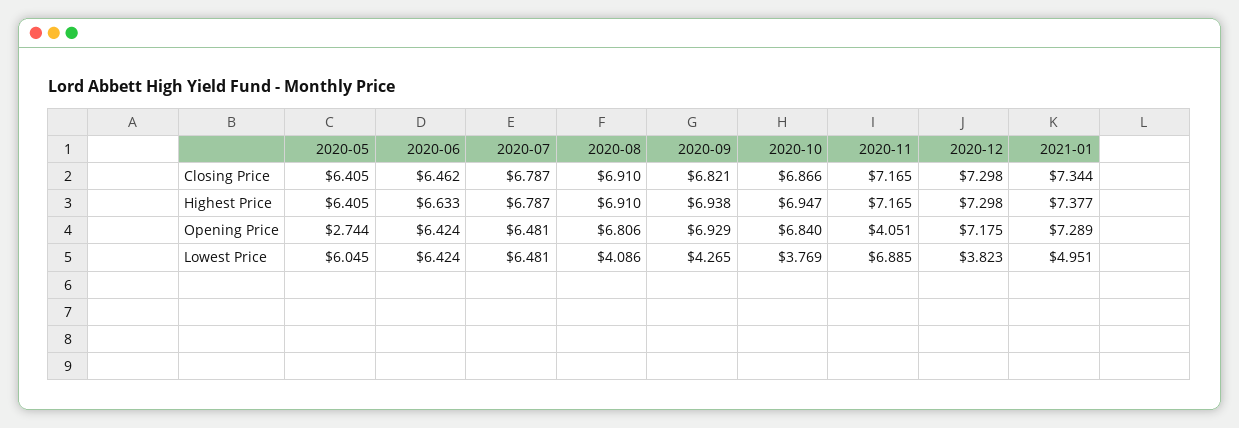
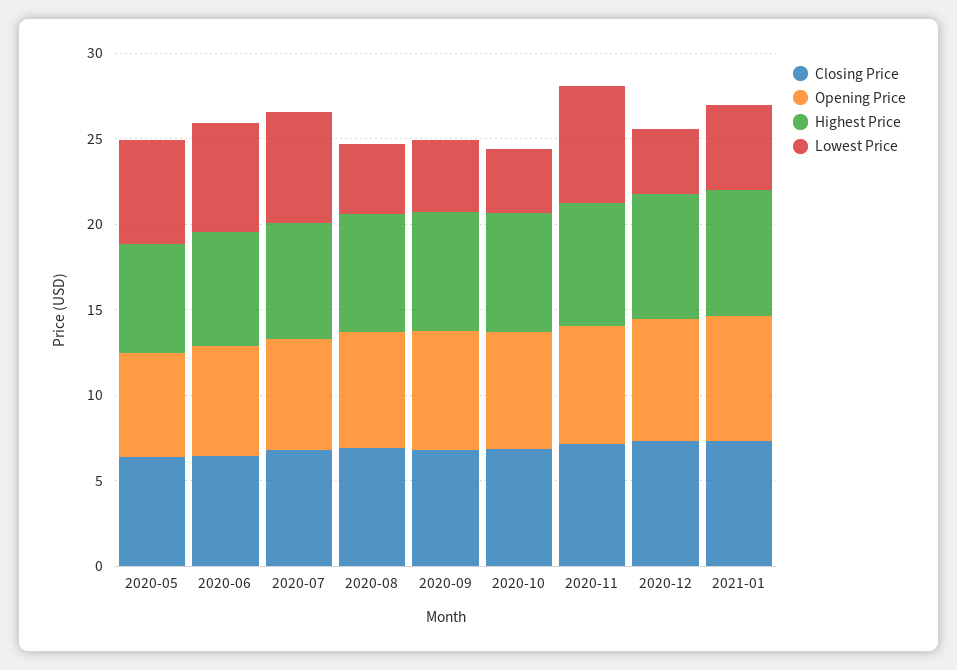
  {
    "Closing Price": {
      "2020-05": 6.405,
      "2020-06": 6.462,
      "2020-07": 6.787,
      "2020-08": 6.91,
      "2020-09": 6.821,
      "2020-10": 6.866,
      "2020-11": 7.165,
      "2020-12": 7.298,
      "2021-01": 7.344
    },
    "Highest Price": {
      "2020-05": 6.405,
      "2020-06": 6.633,
      "2020-07": 6.787,
      "2020-08": 6.91,
      "2020-09": 6.938,
      "2020-10": 6.947,
      "2020-11": 7.165,
      "2020-12": 7.298,
      "2021-01": 7.377
    },
    "Opening Price": {
-     "2020-05": 2.744,
+     "2020-05": 6,
      "2020-06": 6.424,
      "2020-07": 6.481,
      "2020-08": 6.806,
      "2020-09": 6.929,
      "2020-10": 6.84,
-     "2020-11": 4.051,
+     "2020-11": 7,
      "2020-12": 7.175,
      "2021-01": 7.289
    },
    "Lowest Price": {
      "2020-05": 6.045,
      "2020-06": 6.424,
      "2020-07": 6.481,
      "2020-08": 4.086,
      "2020-09": 4.265,
      "2020-10": 3.769,
      "2020-11": 6.885,
      "2020-12": 3.823,
      "2021-01": 4.951
    }
  }

